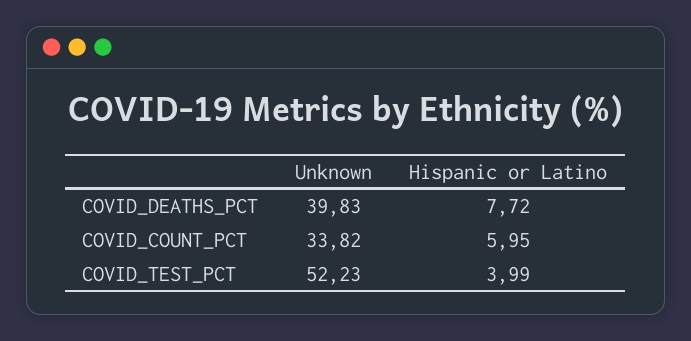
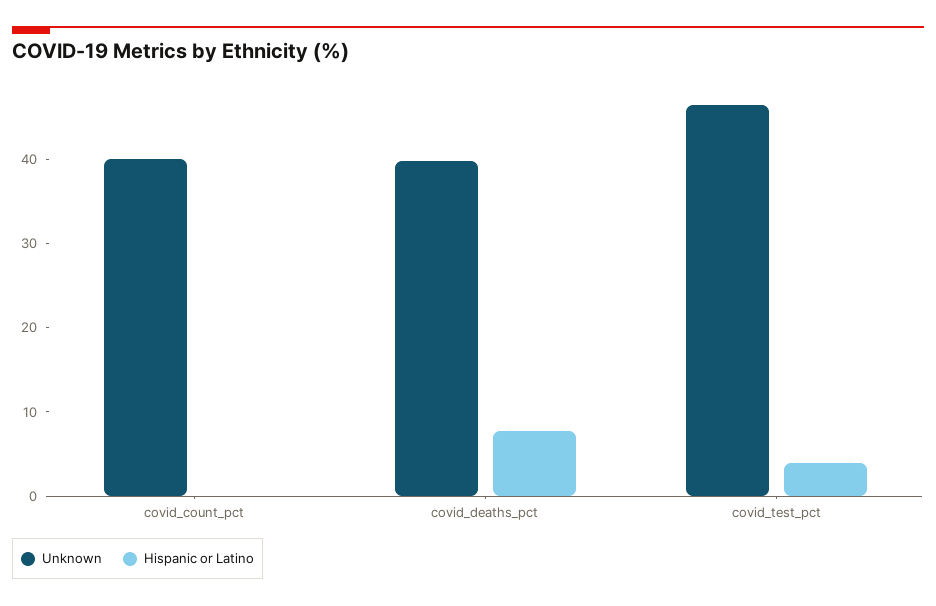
  {
    "Unknown": {
      "COVID_DEATHS_PCT": 39.83,
-     "COVID_COUNT_PCT": 33.82,
+     "COVID_COUNT_PCT": 40,
-     "COVID_TEST_PCT": 52.23
+     "COVID_TEST_PCT": 46
    },
    "Hispanic or Latino": {
      "COVID_DEATHS_PCT": 7.72,
-     "COVID_COUNT_PCT": 5.95,
+     "COVID_COUNT_PCT": 0,
      "COVID_TEST_PCT": 3.99
    }
  }

